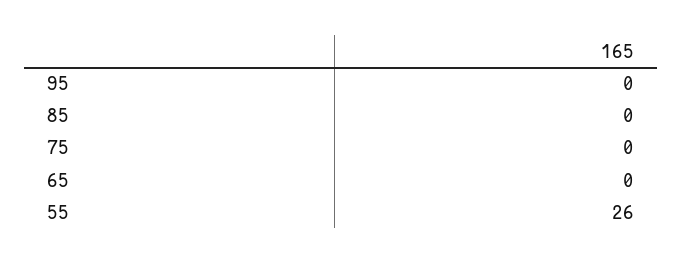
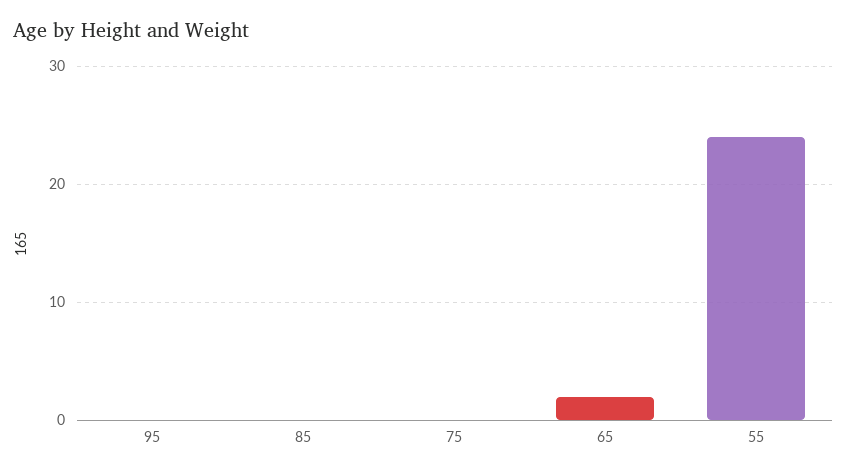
  {
    "95": 0,
    "85": 0,
    "75": 0,
-   "65": 0,
+   "65": 2,
-   "55": 26
+   "55": 24
  }

